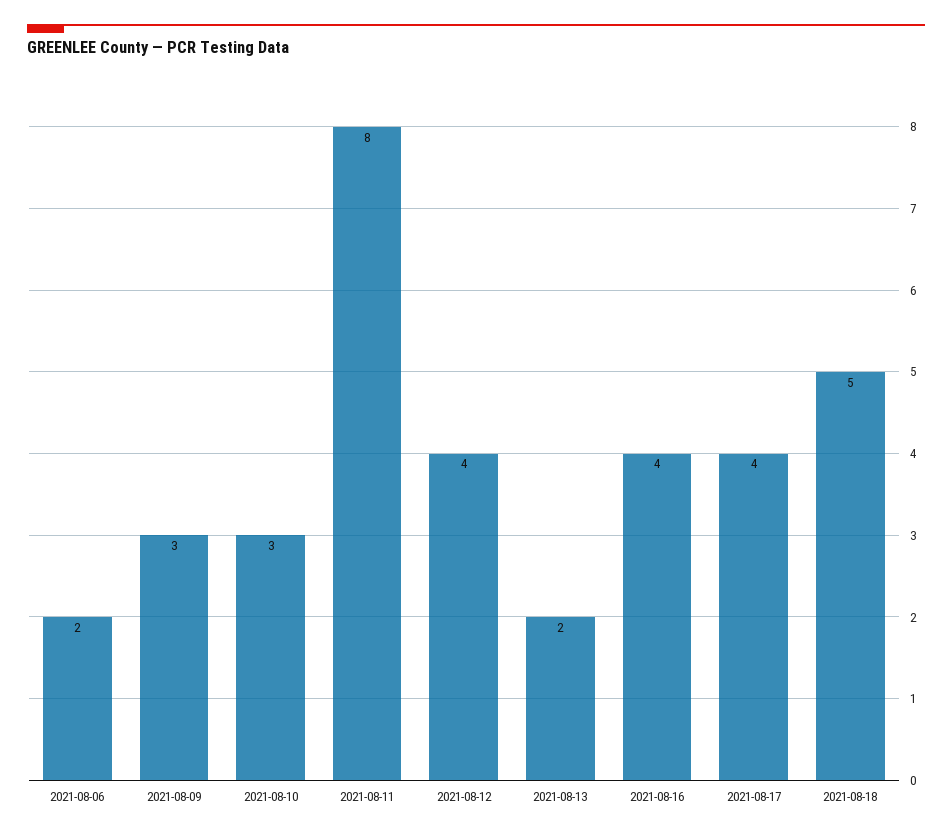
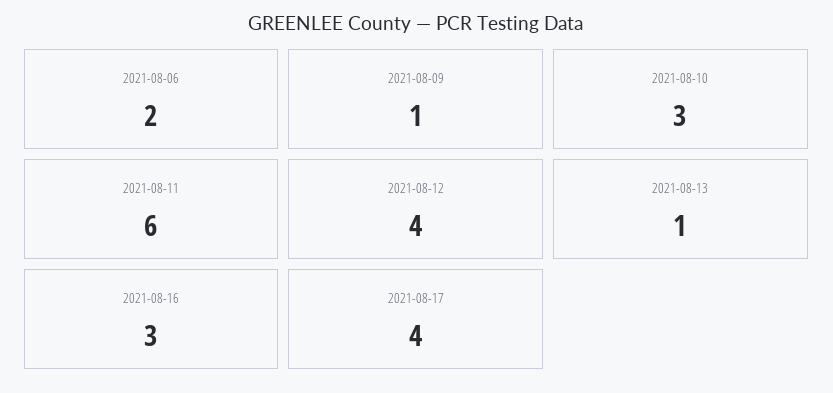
  {
    "2021-08-06": 2,
-   "2021-08-09": 3,
+   "2021-08-09": 1,
    "2021-08-10": 3,
-   "2021-08-11": 8,
+   "2021-08-11": 6,
    "2021-08-12": 4,
-   "2021-08-13": 2,
+   "2021-08-13": 1,
-   "2021-08-16": 4,
+   "2021-08-16": 3,
-   "2021-08-17": 4,
+   "2021-08-17": 4
-   "2021-08-18": 5
  }

